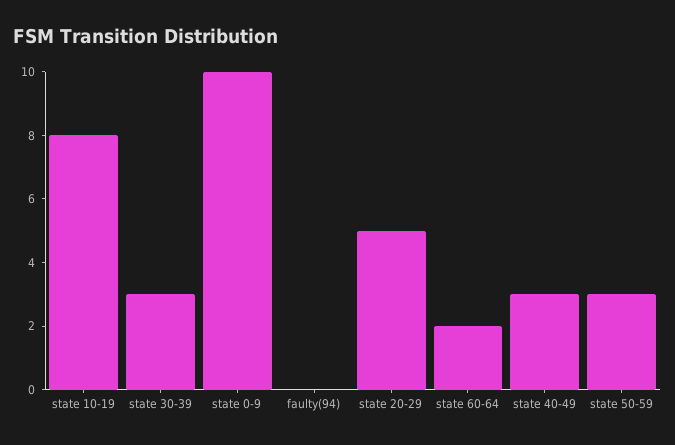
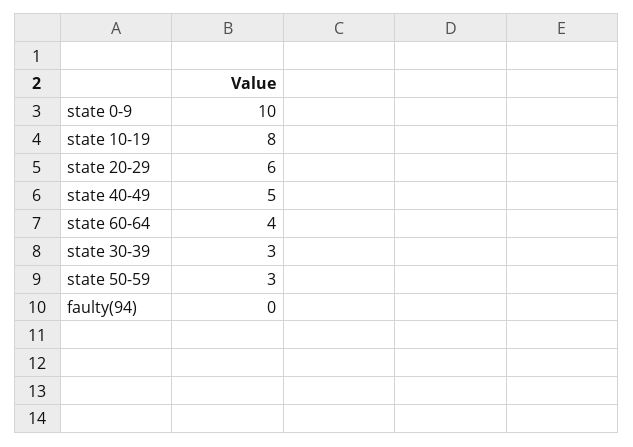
  {
    "state 10-19": 8,
    "state 30-39": 3,
    "state 0-9": 10,
    "faulty(94)": 0,
-   "state 20-29": 5,
+   "state 20-29": 6,
-   "state 60-64": 2,
+   "state 60-64": 4,
-   "state 40-49": 3,
+   "state 40-49": 5,
    "state 50-59": 3
  }

